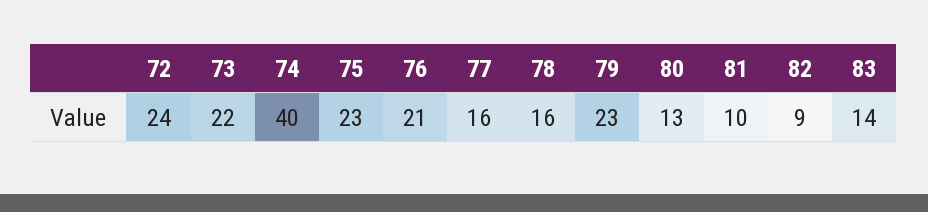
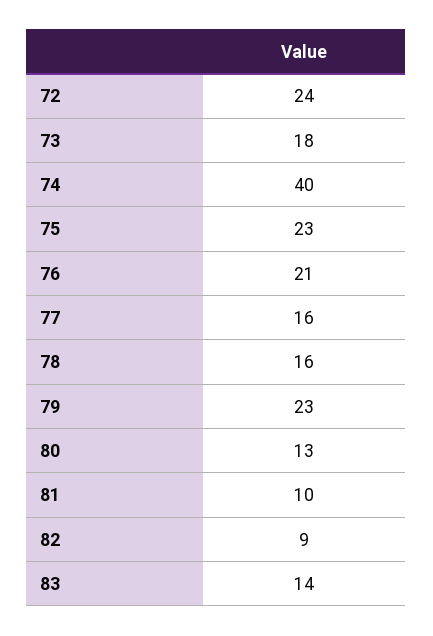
  {
    "72": 24,
-   "73": 22,
+   "73": 18,
    "74": 40,
    "75": 23,
    "76": 21,
    "77": 16,
    "78": 16,
    "79": 23,
    "80": 13,
    "81": 10,
    "82": 9,
    "83": 14
  }

